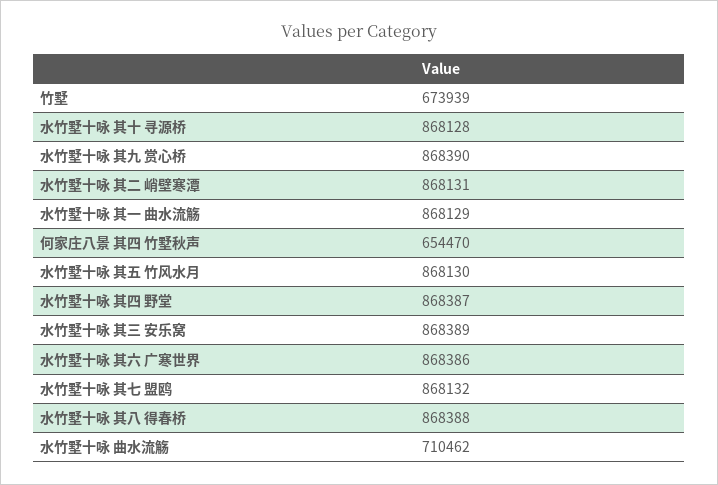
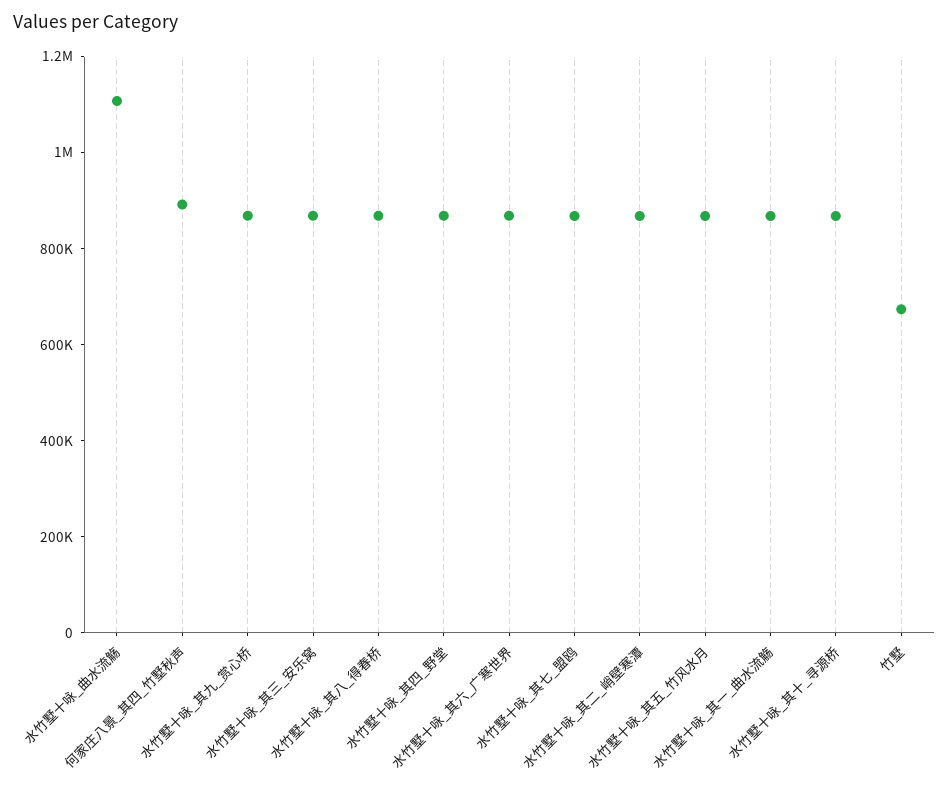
  {
    "竹墅": 673939,
    "水竹墅十咏 其十 寻源桥": 868128,
    "水竹墅十咏 其九 赏心桥": 868390,
    "水竹墅十咏 其二 峭壁寒潭": 868131,
    "水竹墅十咏 其一 曲水流觞": 868129,
-   "何家庄八景 其四 竹墅秋声": 654470,
+   "何家庄八景 其四 竹墅秋声": 900000,
    "水竹墅十咏 其五 竹风水月": 868130,
    "水竹墅十咏 其四 野堂": 868387,
    "水竹墅十咏 其三 安乐窝": 868389,
    "水竹墅十咏 其六 广寒世界": 868386,
    "水竹墅十咏 其七 盟鸥": 868132,
    "水竹墅十咏 其八 得春桥": 868388,
-   "水竹墅十咏 曲水流觞": 710462
+   "水竹墅十咏 曲水流觞": 1100000
  }

